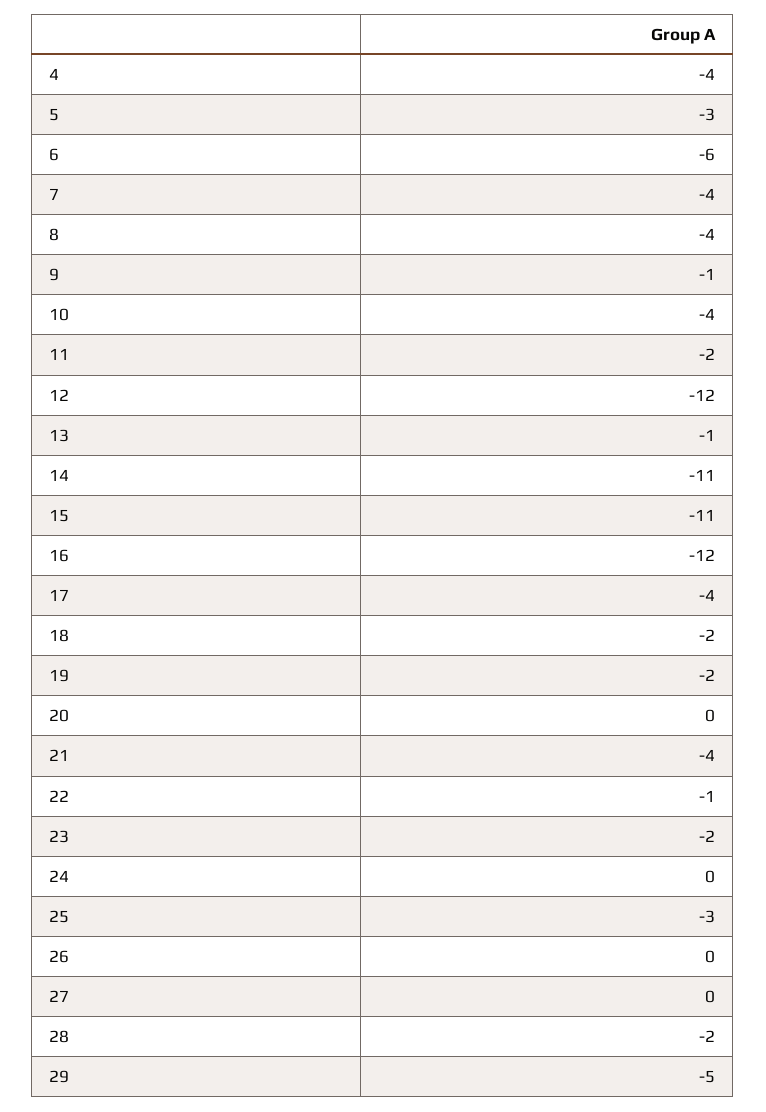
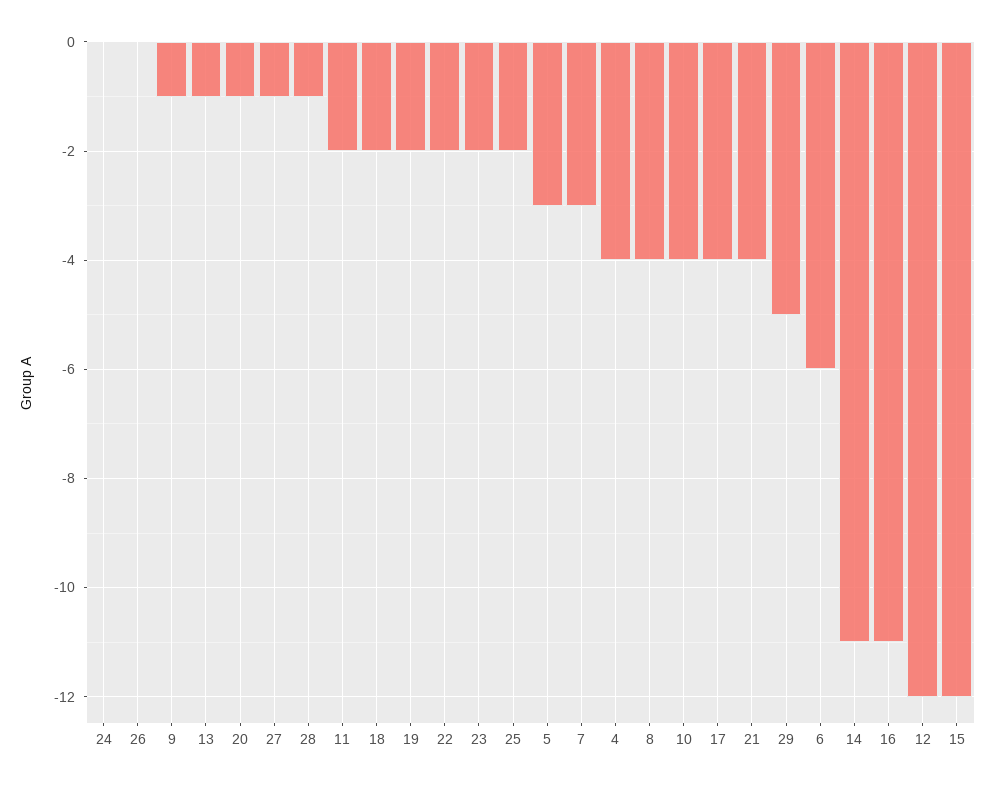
  {
    "4": -4,
    "5": -3,
    "6": -6,
-   "7": -4,
+   "7": -3,
    "8": -4,
    "9": -1,
    "10": -4,
    "11": -2,
    "12": -12,
    "13": -1,
    "14": -11,
-   "15": -11,
+   "15": -12,
-   "16": -12,
+   "16": -11,
    "17": -4,
    "18": -2,
    "19": -2,
-   "20": 0,
+   "20": -1,
    "21": -4,
-   "22": -1,
+   "22": -2,
    "23": -2,
    "24": 0,
-   "25": -3,
+   "25": -2,
    "26": 0,
-   "27": 0,
+   "27": -1,
-   "28": -2,
+   "28": -1,
    "29": -5
  }

